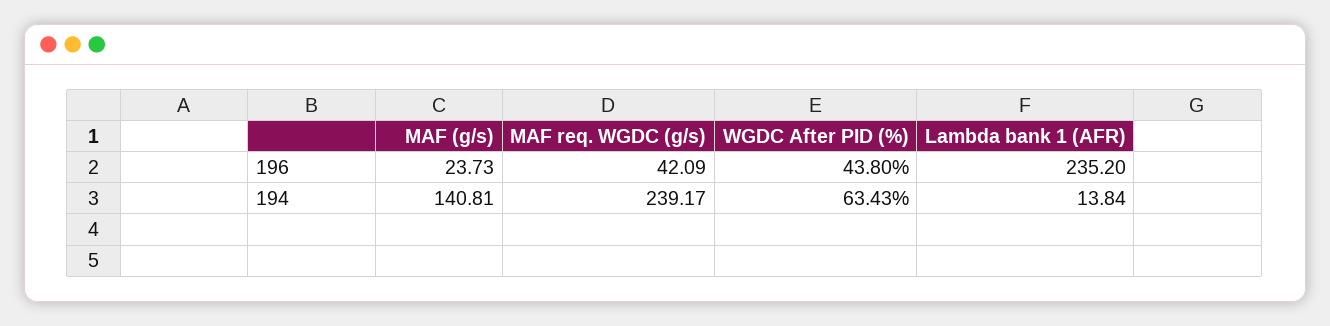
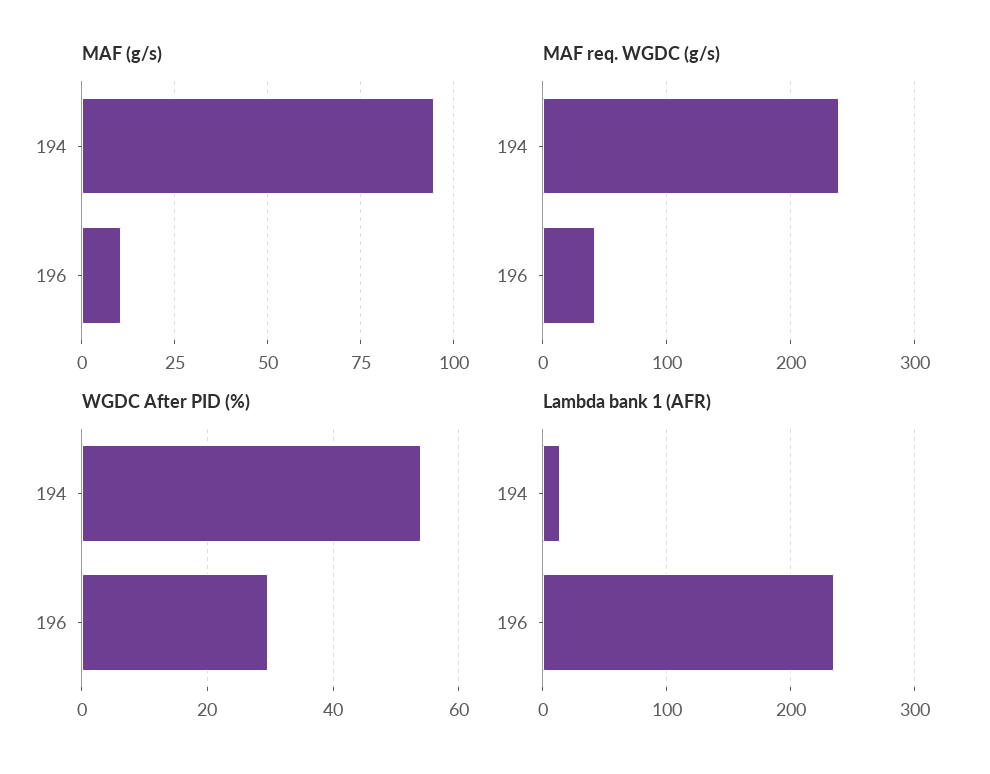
  {
    "MAF (g/s)": {
-     "196": 23.73,
+     "196": 10,
-     "194": 140.81
+     "194": 95
    },
    "MAF req. WGDC (g/s)": {
      "196": 42.09,
      "194": 239.17
    },
    "WGDC After PID (%)": {
-     "196": 43.8,
+     "196": 30,
-     "194": 63.43
+     "194": 54
    },
    "Lambda bank 1 (AFR)": {
      "196": 235.2,
      "194": 13.84
    }
  }

